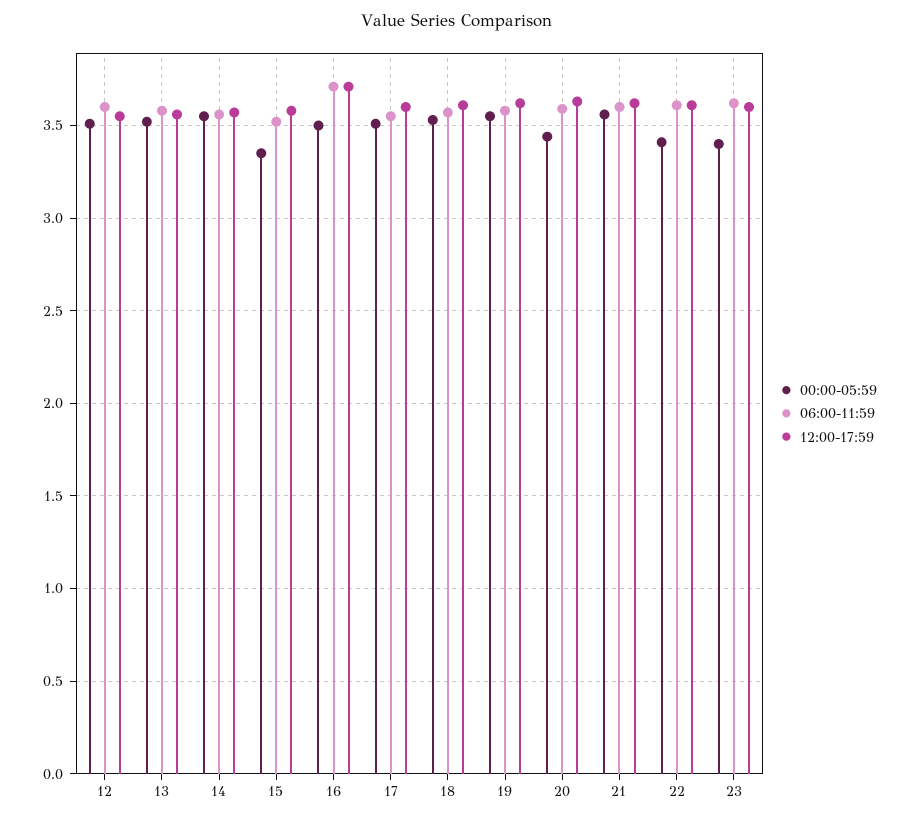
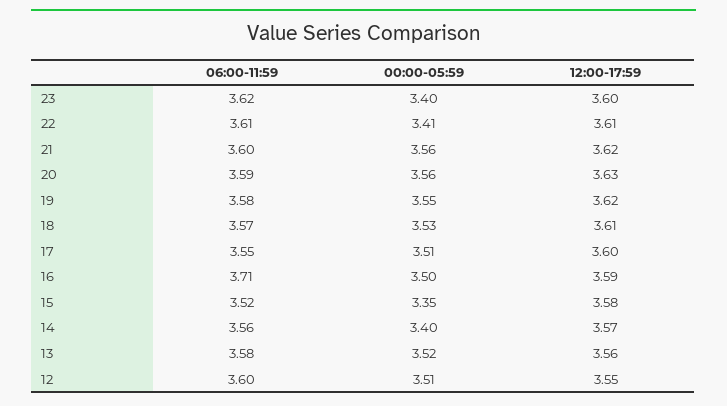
  {
    "00:00-05:59": {
      "12": 3.51,
      "13": 3.52,
-     "14": 3.55,
+     "14": 3.4,
      "15": 3.35,
      "16": 3.5,
      "17": 3.51,
      "18": 3.53,
      "19": 3.55,
-     "20": 3.45,
+     "20": 3.56,
      "21": 3.56,
      "22": 3.41,
      "23": 3.4
    },
    "06:00-11:59": {
      "12": 3.6,
      "13": 3.58,
      "14": 3.56,
      "15": 3.52,
      "16": 3.71,
      "17": 3.55,
      "18": 3.57,
      "19": 3.58,
      "20": 3.59,
      "21": 3.6,
      "22": 3.61,
      "23": 3.62
    },
    "12:00-17:59": {
      "12": 3.55,
      "13": 3.56,
      "14": 3.57,
      "15": 3.58,
-     "16": 3.7,
+     "16": 3.59,
      "17": 3.6,
      "18": 3.61,
      "19": 3.62,
      "20": 3.63,
      "21": 3.62,
      "22": 3.61,
      "23": 3.6
    }
  }

